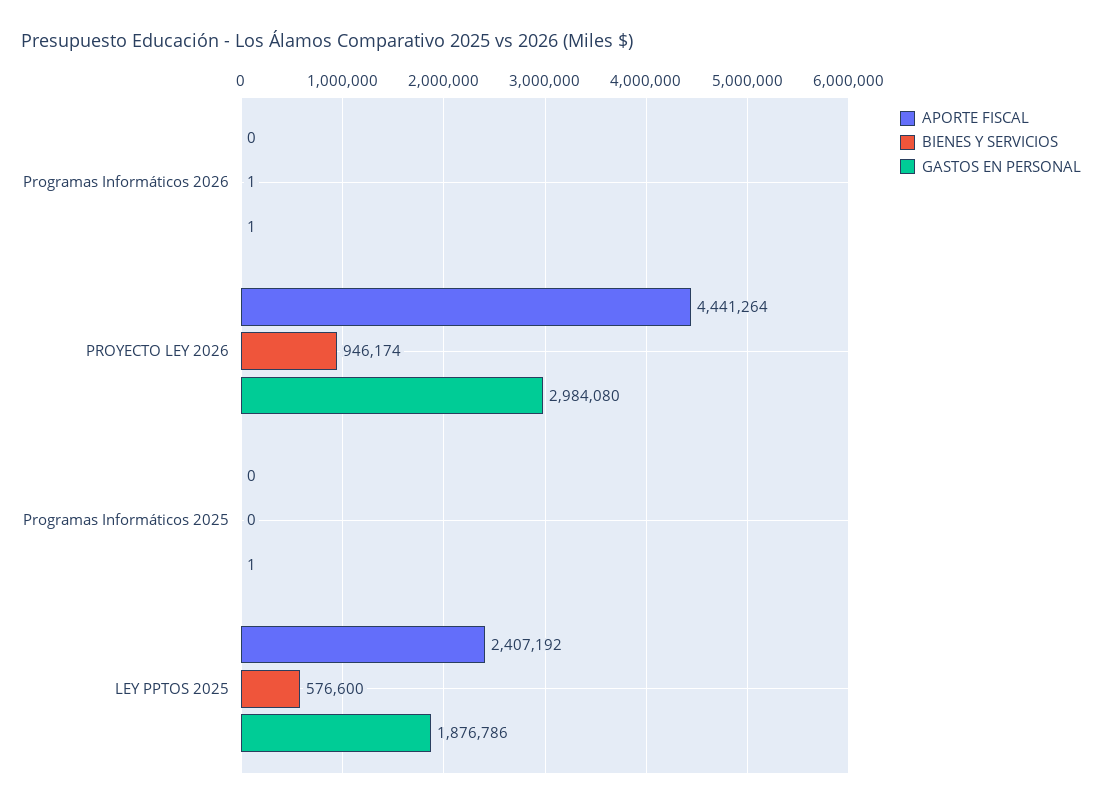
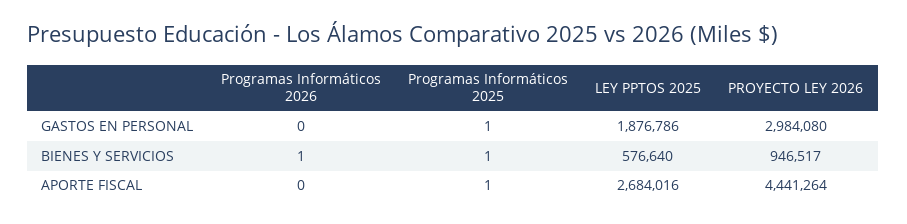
  {
    "APORTE FISCAL": {
      "Programas Informáticos 2026": 0,
      "PROYECTO LEY 2026": 4441264,
-     "Programas Informáticos 2025": 0,
+     "Programas Informáticos 2025": 1,
-     "LEY PPTOS 2025": 2407192
+     "LEY PPTOS 2025": 2684016
    },
    "BIENES Y SERVICIOS": {
      "Programas Informáticos 2026": 1,
-     "PROYECTO LEY 2026": 946174,
+     "PROYECTO LEY 2026": 946517,
-     "Programas Informáticos 2025": 0,
+     "Programas Informáticos 2025": 1,
-     "LEY PPTOS 2025": 576600
+     "LEY PPTOS 2025": 576640
    },
    "GASTOS EN PERSONAL": {
-     "Programas Informáticos 2026": 1,
+     "Programas Informáticos 2026": 0,
      "PROYECTO LEY 2026": 2984080,
      "Programas Informáticos 2025": 1,
      "LEY PPTOS 2025": 1876786
    }
  }

